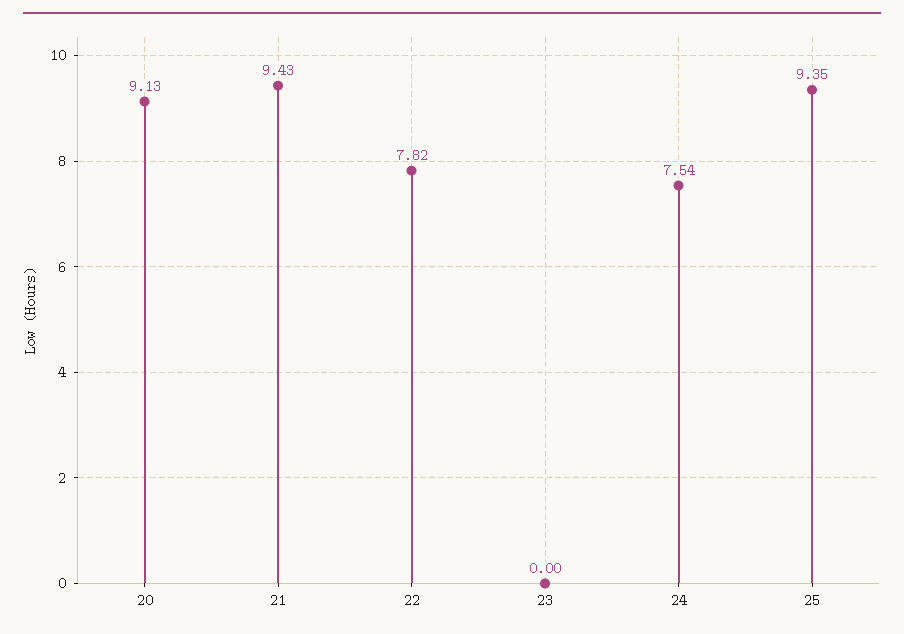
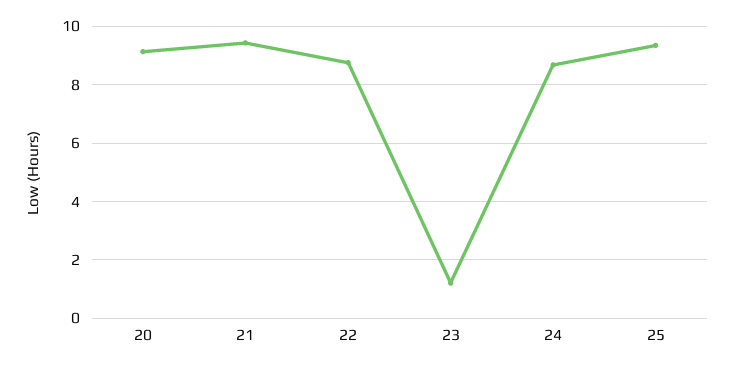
  {
    "20": 9.13,
    "21": 9.43,
-   "22": 7.82,
+   "22": 8.75,
-   "23": 0,
+   "23": 1.25,
-   "24": 7.54,
+   "24": 8.75,
    "25": 9.35
  }

